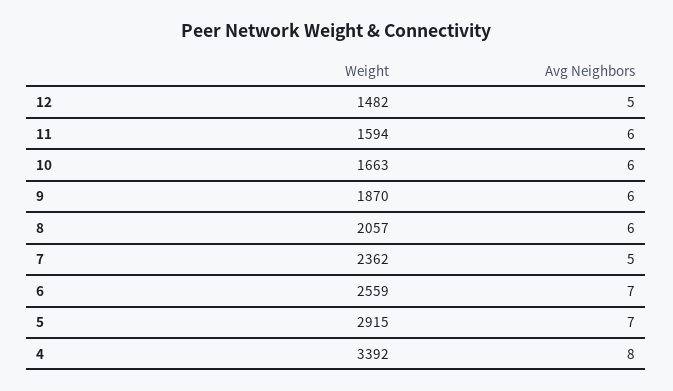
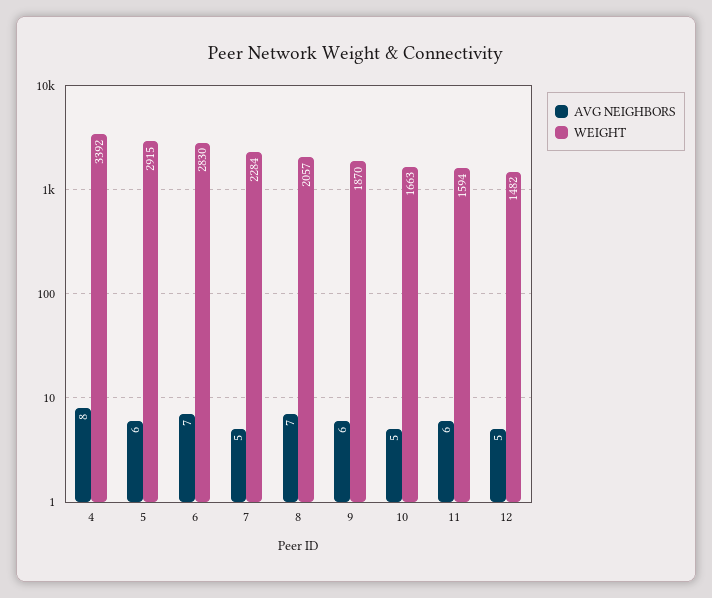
  {
    "Weight": {
      "12": 1482,
      "11": 1594,
      "10": 1663,
      "9": 1870,
      "8": 2057,
-     "7": 2362,
+     "7": 2284,
-     "6": 2559,
+     "6": 2830,
      "5": 2915,
      "4": 3392
    },
    "Avg Neighbors": {
      "12": 5,
      "11": 6,
-     "10": 6,
+     "10": 5,
      "9": 6,
-     "8": 6,
+     "8": 7,
      "7": 5,
      "6": 7,
-     "5": 7,
+     "5": 6,
      "4": 8
    }
  }

